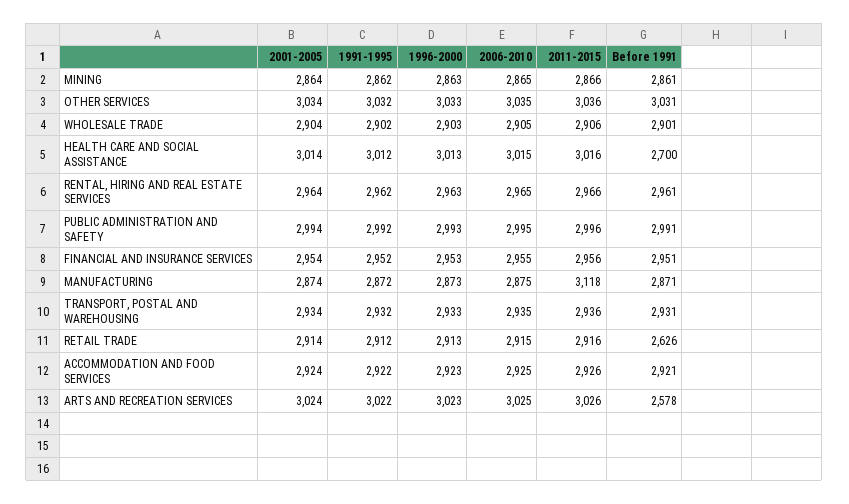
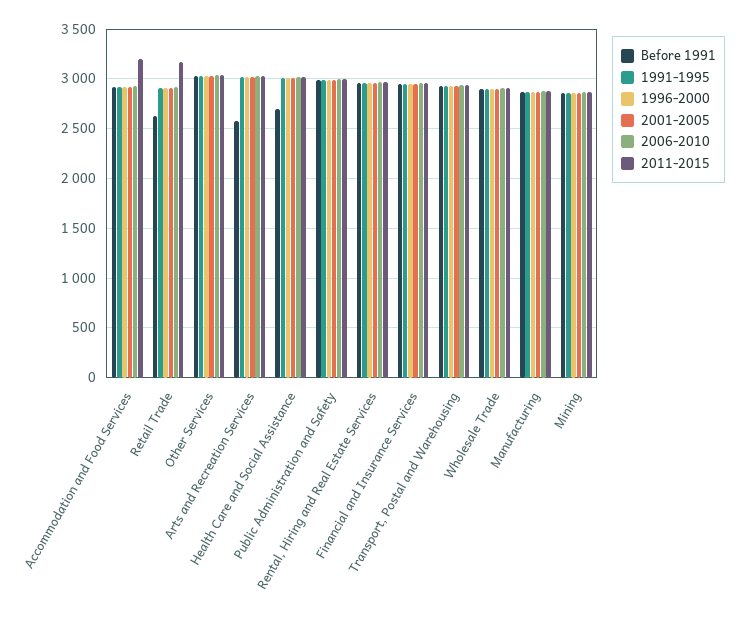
  {
    "2001-2005": {
      "MINING": 2864,
      "OTHER SERVICES": 3034,
      "WHOLESALE TRADE": 2904,
      "HEALTH CARE AND SOCIAL ASSISTANCE": 3014,
      "RENTAL, HIRING AND REAL ESTATE SERVICES": 2964,
      "PUBLIC ADMINISTRATION AND SAFETY": 2994,
      "FINANCIAL AND INSURANCE SERVICES": 2954,
      "MANUFACTURING": 2874,
      "TRANSPORT, POSTAL AND WAREHOUSING": 2934,
      "RETAIL TRADE": 2914,
      "ACCOMMODATION AND FOOD SERVICES": 2924,
      "ARTS AND RECREATION SERVICES": 3024
    },
    "1991-1995": {
      "MINING": 2862,
      "OTHER SERVICES": 3032,
      "WHOLESALE TRADE": 2902,
      "HEALTH CARE AND SOCIAL ASSISTANCE": 3012,
      "RENTAL, HIRING AND REAL ESTATE SERVICES": 2962,
      "PUBLIC ADMINISTRATION AND SAFETY": 2992,
      "FINANCIAL AND INSURANCE SERVICES": 2952,
      "MANUFACTURING": 2872,
      "TRANSPORT, POSTAL AND WAREHOUSING": 2932,
      "RETAIL TRADE": 2912,
      "ACCOMMODATION AND FOOD SERVICES": 2922,
      "ARTS AND RECREATION SERVICES": 3022
    },
    "1996-2000": {
      "MINING": 2863,
      "OTHER SERVICES": 3033,
      "WHOLESALE TRADE": 2903,
      "HEALTH CARE AND SOCIAL ASSISTANCE": 3013,
      "RENTAL, HIRING AND REAL ESTATE SERVICES": 2963,
      "PUBLIC ADMINISTRATION AND SAFETY": 2993,
      "FINANCIAL AND INSURANCE SERVICES": 2953,
      "MANUFACTURING": 2873,
      "TRANSPORT, POSTAL AND WAREHOUSING": 2933,
      "RETAIL TRADE": 2913,
      "ACCOMMODATION AND FOOD SERVICES": 2923,
      "ARTS AND RECREATION SERVICES": 3023
    },
    "2006-2010": {
      "MINING": 2865,
      "OTHER SERVICES": 3035,
      "WHOLESALE TRADE": 2905,
      "HEALTH CARE AND SOCIAL ASSISTANCE": 3015,
      "RENTAL, HIRING AND REAL ESTATE SERVICES": 2965,
      "PUBLIC ADMINISTRATION AND SAFETY": 2995,
      "FINANCIAL AND INSURANCE SERVICES": 2955,
      "MANUFACTURING": 2875,
      "TRANSPORT, POSTAL AND WAREHOUSING": 2935,
      "RETAIL TRADE": 2915,
      "ACCOMMODATION AND FOOD SERVICES": 2925,
      "ARTS AND RECREATION SERVICES": 3025
    },
    "2011-2015": {
      "MINING": 2866,
      "OTHER SERVICES": 3036,
      "WHOLESALE TRADE": 2906,
      "HEALTH CARE AND SOCIAL ASSISTANCE": 3016,
      "RENTAL, HIRING AND REAL ESTATE SERVICES": 2966,
      "PUBLIC ADMINISTRATION AND SAFETY": 2996,
      "FINANCIAL AND INSURANCE SERVICES": 2956,
-     "MANUFACTURING": 3118,
+     "MANUFACTURING": 2900,
      "TRANSPORT, POSTAL AND WAREHOUSING": 2936,
-     "RETAIL TRADE": 2916,
+     "RETAIL TRADE": 3200,
-     "ACCOMMODATION AND FOOD SERVICES": 2926,
+     "ACCOMMODATION AND FOOD SERVICES": 3200,
      "ARTS AND RECREATION SERVICES": 3026
    },
    "Before 1991": {
      "MINING": 2861,
      "OTHER SERVICES": 3031,
      "WHOLESALE TRADE": 2901,
      "HEALTH CARE AND SOCIAL ASSISTANCE": 2700,
      "RENTAL, HIRING AND REAL ESTATE SERVICES": 2961,
      "PUBLIC ADMINISTRATION AND SAFETY": 2991,
      "FINANCIAL AND INSURANCE SERVICES": 2951,
      "MANUFACTURING": 2871,
      "TRANSPORT, POSTAL AND WAREHOUSING": 2931,
      "RETAIL TRADE": 2626,
      "ACCOMMODATION AND FOOD SERVICES": 2921,
      "ARTS AND RECREATION SERVICES": 2578
    }
  }

